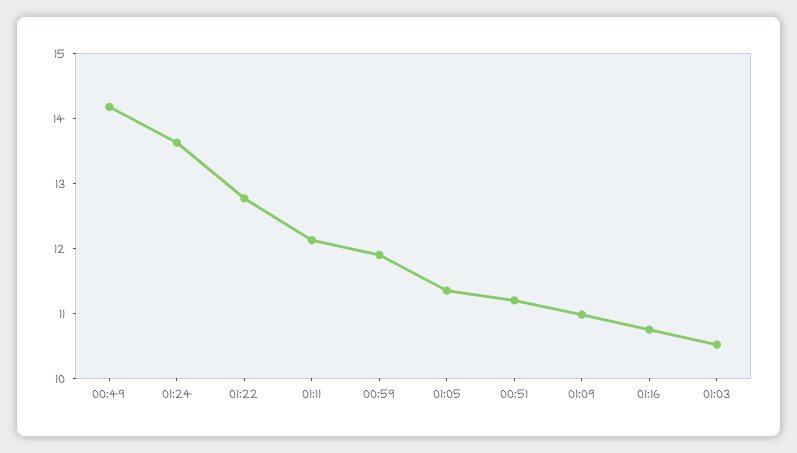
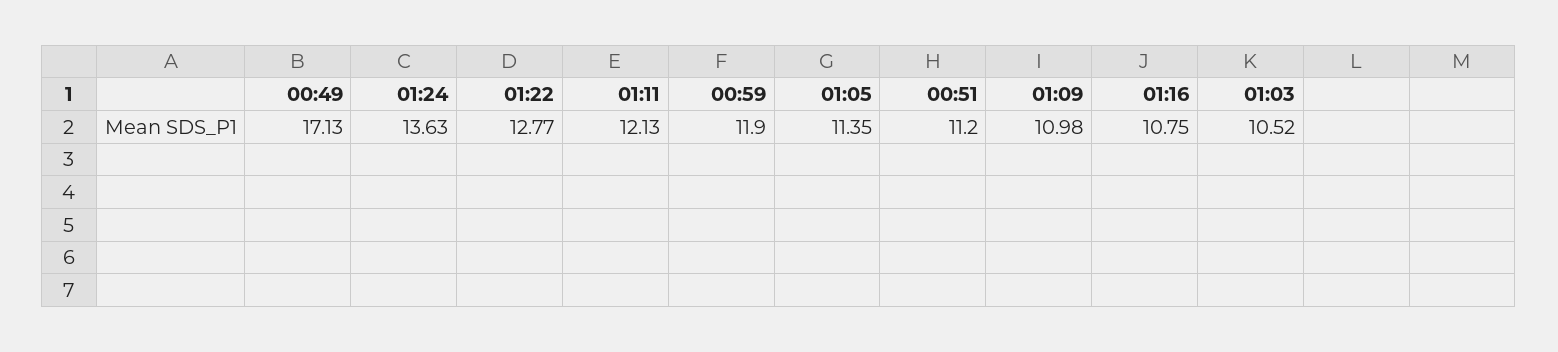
  {
-   "00:49": 14.2,
+   "00:49": 17.13,
    "01:24": 13.63,
    "01:22": 12.77,
    "01:11": 12.13,
    "00:59": 11.9,
    "01:05": 11.35,
    "00:51": 11.2,
    "01:09": 10.98,
    "01:16": 10.75,
    "01:03": 10.52
  }

